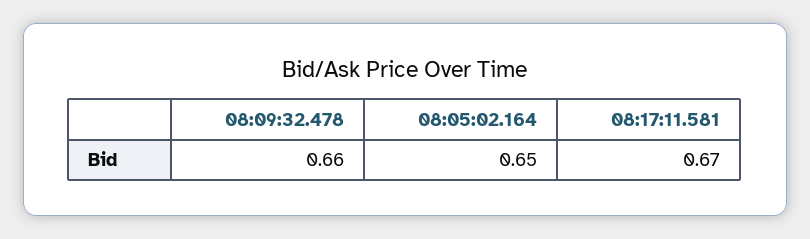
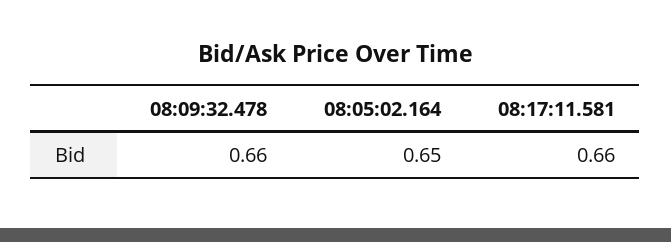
  {
    "08:09:32.478": 0.66,
    "08:05:02.164": 0.65,
-   "08:17:11.581": 0.67
+   "08:17:11.581": 0.66
  }

